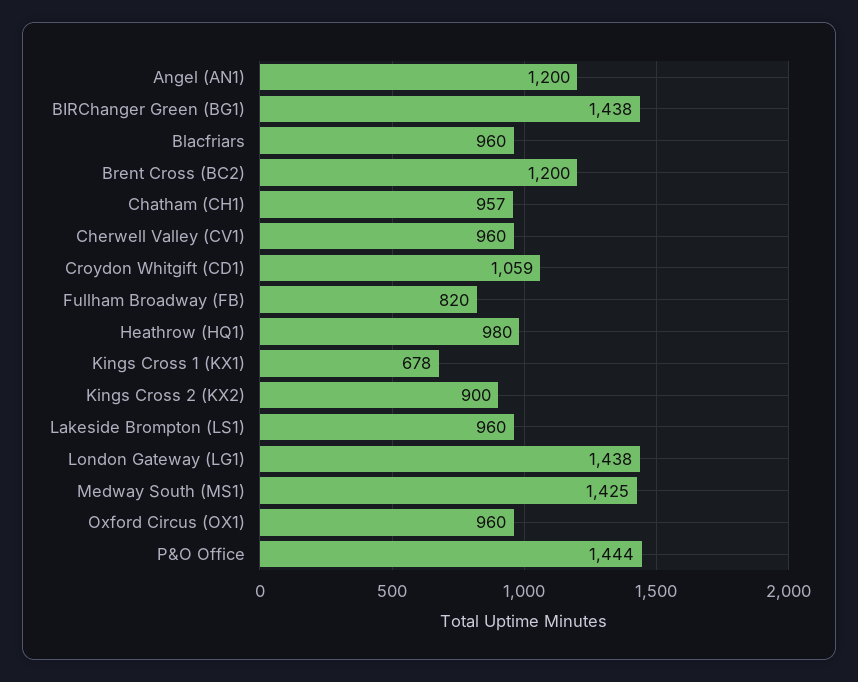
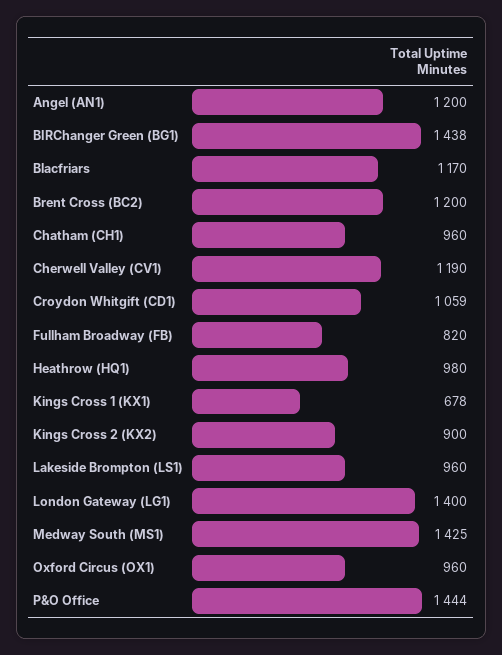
  {
    "Angel (AN1)": 1200,
    "BIRChanger Green (BG1)": 1438,
-   "Blacfriars": 960,
+   "Blacfriars": 1170,
    "Brent Cross (BC2)": 1200,
-   "Chatham (CH1)": 957,
+   "Chatham (CH1)": 960,
-   "Cherwell Valley (CV1)": 960,
+   "Cherwell Valley (CV1)": 1190,
    "Croydon Whitgift (CD1)": 1059,
    "Fullham Broadway (FB)": 820,
    "Heathrow (HQ1)": 980,
    "Kings Cross 1 (KX1)": 678,
    "Kings Cross 2 (KX2)": 900,
    "Lakeside Brompton (LS1)": 960,
-   "London Gateway (LG1)": 1438,
+   "London Gateway (LG1)": 1400,
    "Medway South (MS1)": 1425,
    "Oxford Circus (OX1)": 960,
    "P&O Office": 1444
  }

